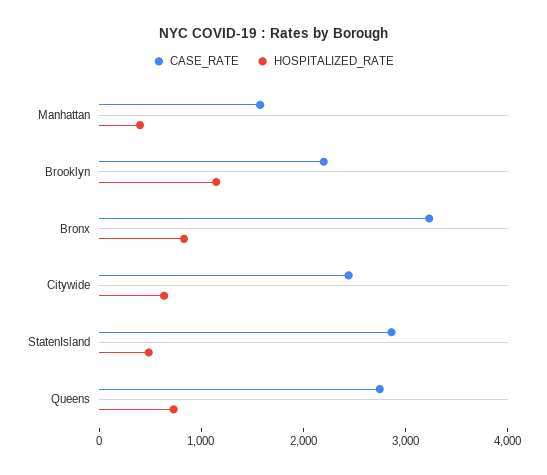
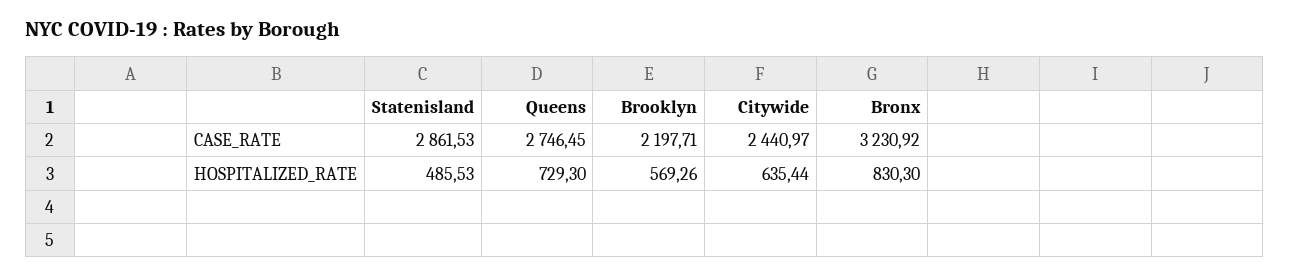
  {
    "CASE_RATE": {
-     "Manhattan": 1600,
      "Brooklyn": 2197.71,
      "Bronx": 3230.92,
      "Citywide": 2440.97,
      "StatenIsland": 2861.53,
      "Queens": 2746.45
    },
    "HOSPITALIZED_RATE": {
-     "Manhattan": 400,
-     "Brooklyn": 1200,
+     "Brooklyn": 569.26,
      "Bronx": 830.3,
      "Citywide": 635.44,
      "StatenIsland": 485.53,
      "Queens": 729.3
    }
  }

